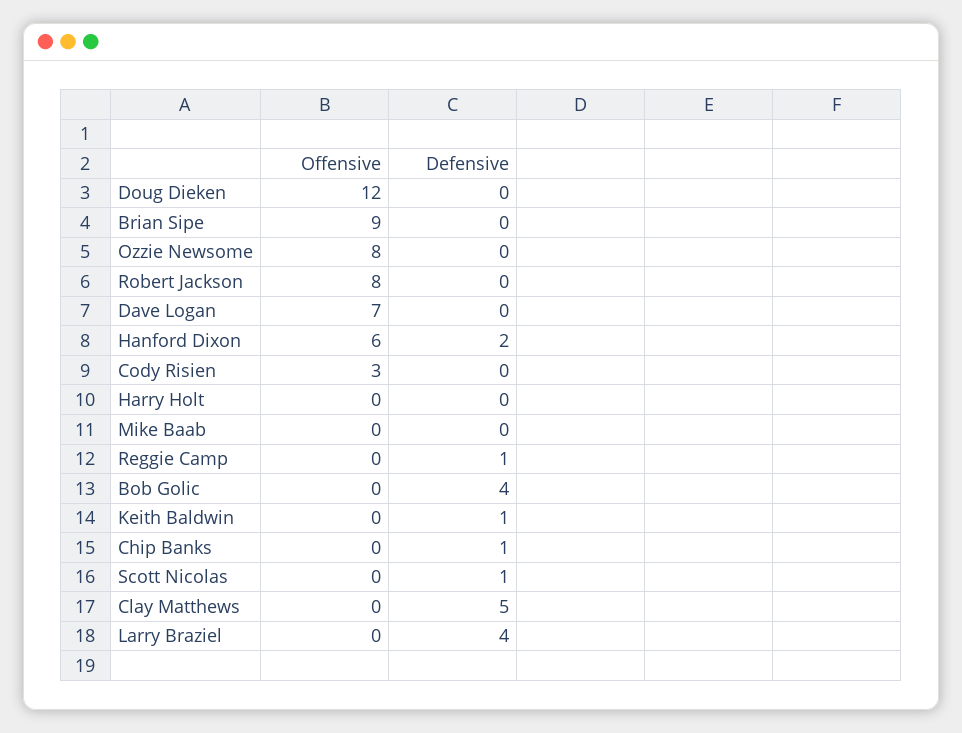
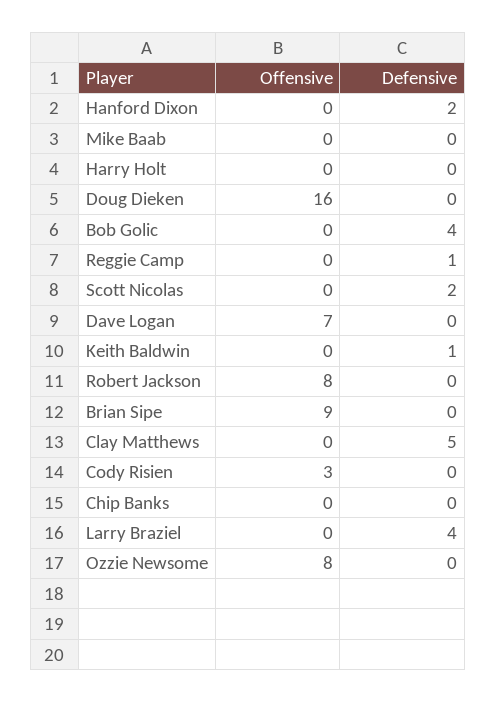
  {
    "Offensive": {
-     "Doug Dieken": 12,
+     "Doug Dieken": 16,
      "Brian Sipe": 9,
      "Ozzie Newsome": 8,
      "Robert Jackson": 8,
      "Dave Logan": 7,
-     "Hanford Dixon": 6,
+     "Hanford Dixon": 0,
      "Cody Risien": 3,
      "Harry Holt": 0,
      "Mike Baab": 0,
      "Reggie Camp": 0,
      "Bob Golic": 0,
      "Keith Baldwin": 0,
      "Chip Banks": 0,
      "Scott Nicolas": 0,
      "Clay Matthews": 0,
      "Larry Braziel": 0
    },
    "Defensive": {
      "Doug Dieken": 0,
      "Brian Sipe": 0,
      "Ozzie Newsome": 0,
      "Robert Jackson": 0,
      "Dave Logan": 0,
      "Hanford Dixon": 2,
      "Cody Risien": 0,
      "Harry Holt": 0,
      "Mike Baab": 0,
      "Reggie Camp": 1,
      "Bob Golic": 4,
      "Keith Baldwin": 1,
-     "Chip Banks": 1,
+     "Chip Banks": 0,
-     "Scott Nicolas": 1,
+     "Scott Nicolas": 2,
      "Clay Matthews": 5,
      "Larry Braziel": 4
    }
  }

